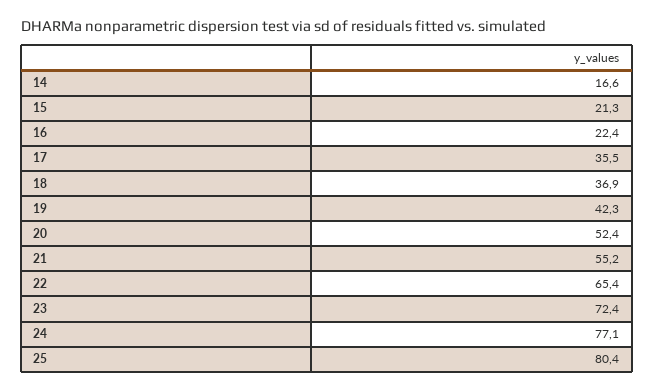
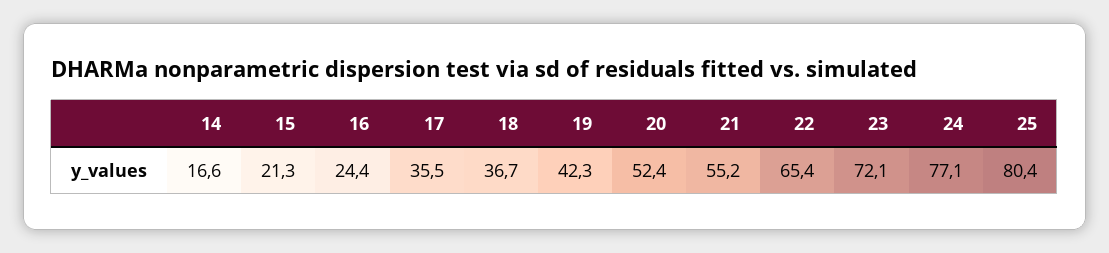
  {
    "14": 16.6,
    "15": 21.3,
-   "16": 22.4,
+   "16": 24.4,
    "17": 35.5,
-   "18": 36.9,
+   "18": 36.7,
    "19": 42.3,
    "20": 52.4,
    "21": 55.2,
    "22": 65.4,
-   "23": 72.4,
+   "23": 72.1,
    "24": 77.1,
    "25": 80.4
  }

